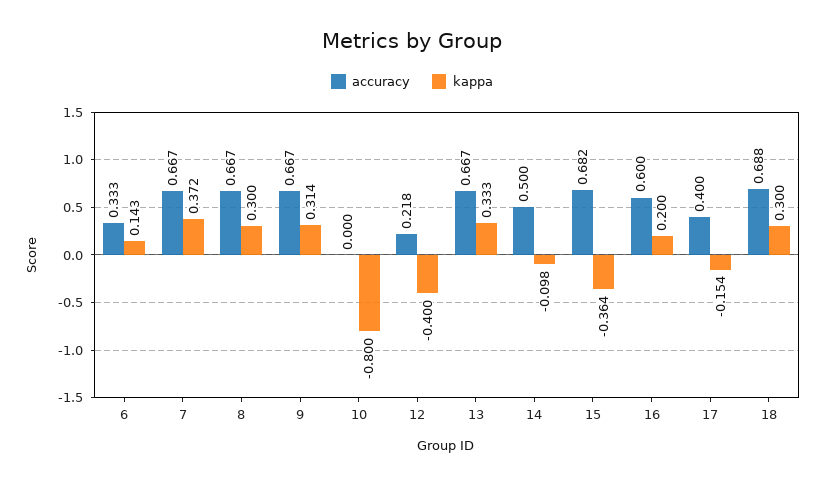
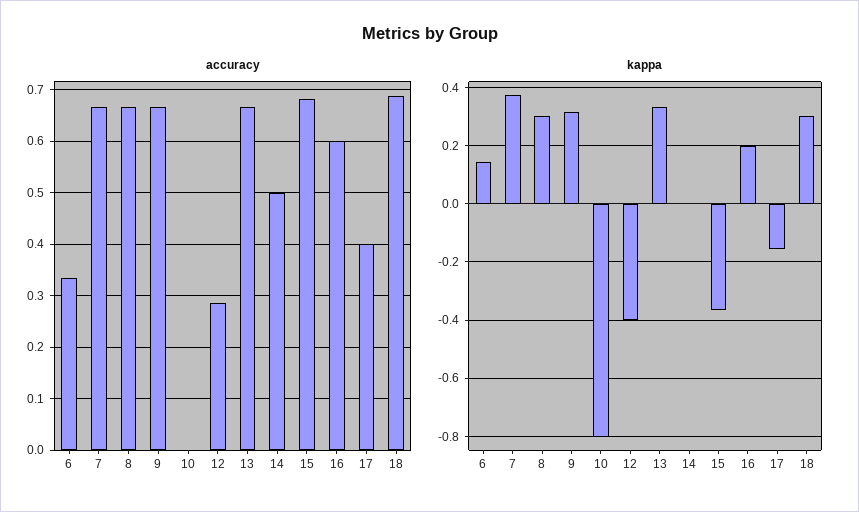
  {
    "accuracy": {
      "6": 0.333,
      "7": 0.667,
      "8": 0.667,
      "9": 0.667,
      "10": 0,
-     "12": 0.218,
+     "12": 0.28,
      "13": 0.667,
      "14": 0.5,
      "15": 0.682,
      "16": 0.6,
      "17": 0.4,
      "18": 0.688
    },
    "kappa": {
      "6": 0.143,
      "7": 0.372,
      "8": 0.3,
      "9": 0.314,
      "10": -0.8,
      "12": -0.4,
      "13": 0.333,
-     "14": -0.098,
+     "14": 0,
      "15": -0.364,
      "16": 0.2,
      "17": -0.154,
      "18": 0.3
    }
  }

